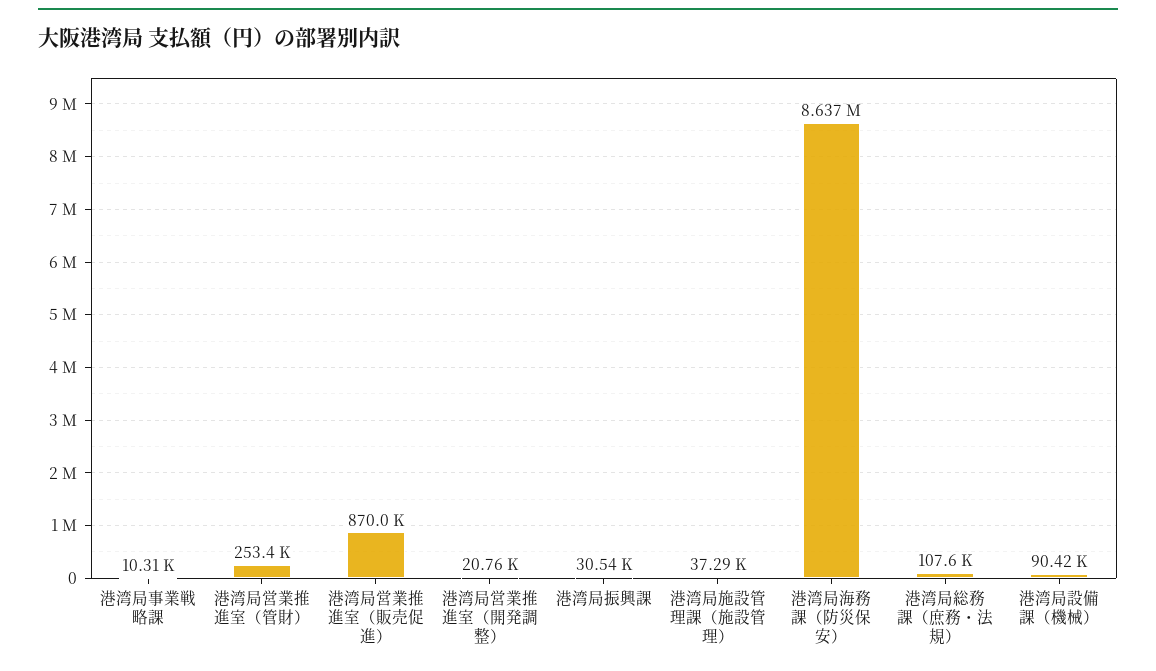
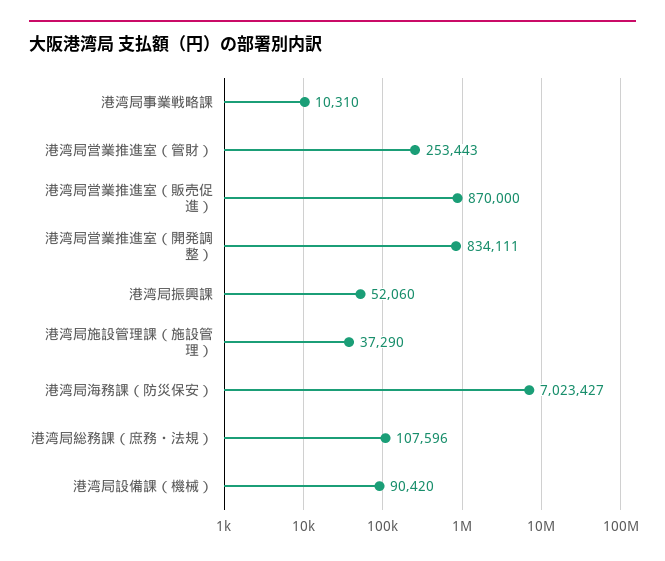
  {
    "港湾局事業戦略課": 10310,
    "港湾局営業推進室（管財）": 253443,
    "港湾局営業推進室（販売促進）": 870000,
-   "港湾局営業推進室（開発調整）": 20760,
+   "港湾局営業推進室（開発調整）": 834111,
-   "港湾局振興課": 30540,
+   "港湾局振興課": 52060,
    "港湾局施設管理課（施設管理）": 37290,
-   "港湾局海務課（防災保安）": 8637000,
+   "港湾局海務課（防災保安）": 7023427,
    "港湾局総務課（庶務・法規）": 107596,
    "港湾局設備課（機械）": 90420
  }

